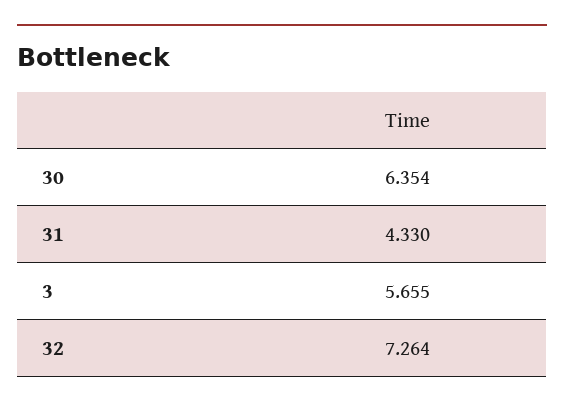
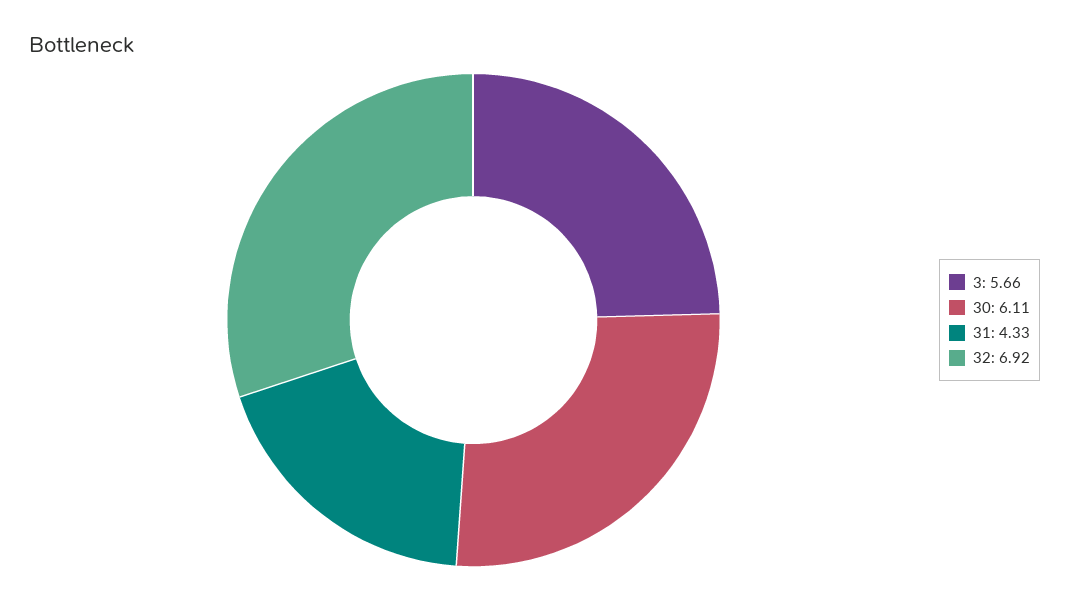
  {
-   "30": 6.354,
+   "30": 6.11,
    "31": 4.33,
    "3": 5.655,
-   "32": 7.264
+   "32": 6.92
  }

